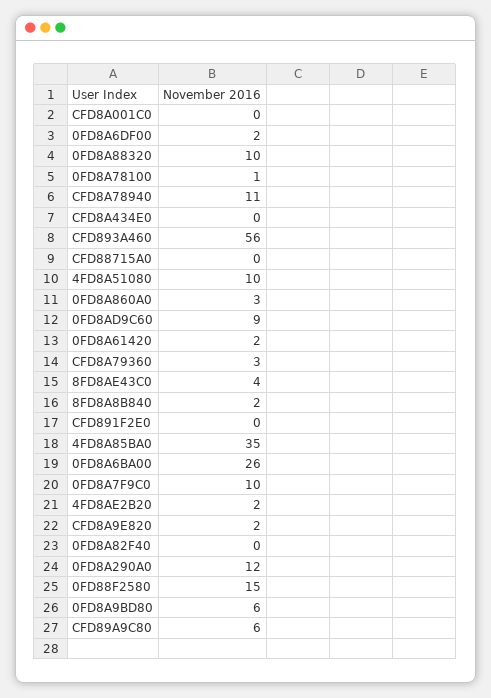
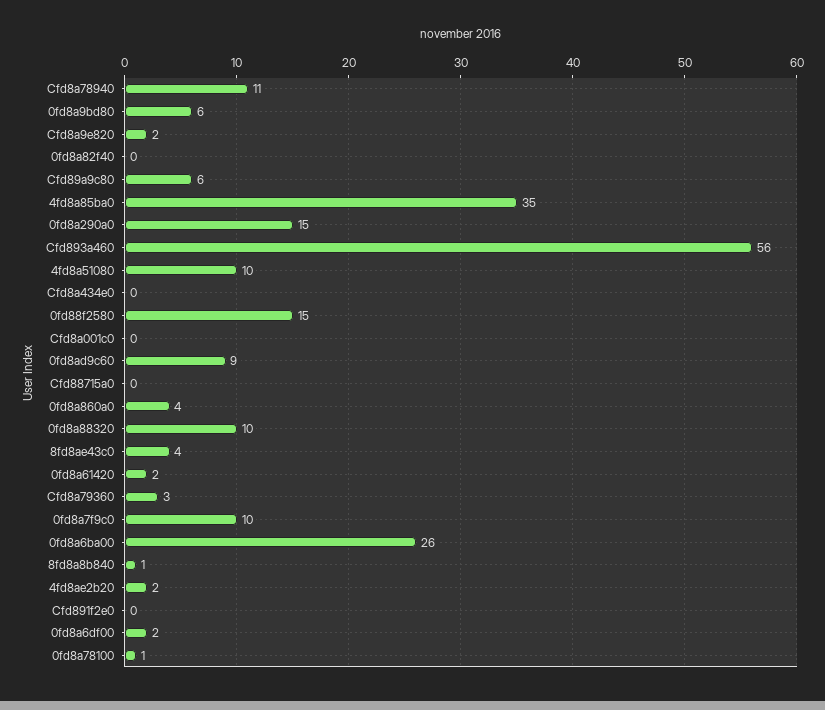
  {
    "CFD8A001C0": 0,
    "0FD8A6DF00": 2,
    "0FD8A88320": 10,
    "0FD8A78100": 1,
    "CFD8A78940": 11,
    "CFD8A434E0": 0,
    "CFD893A460": 56,
    "CFD88715A0": 0,
    "4FD8A51080": 10,
-   "0FD8A860A0": 3,
+   "0FD8A860A0": 4,
    "0FD8AD9C60": 9,
    "0FD8A61420": 2,
    "CFD8A79360": 3,
    "8FD8AE43C0": 4,
-   "8FD8A8B840": 2,
+   "8FD8A8B840": 1,
    "CFD891F2E0": 0,
    "4FD8A85BA0": 35,
    "0FD8A6BA00": 26,
    "0FD8A7F9C0": 10,
    "4FD8AE2B20": 2,
    "CFD8A9E820": 2,
    "0FD8A82F40": 0,
-   "0FD8A290A0": 12,
+   "0FD8A290A0": 15,
    "0FD88F2580": 15,
    "0FD8A9BD80": 6,
    "CFD89A9C80": 6
  }

